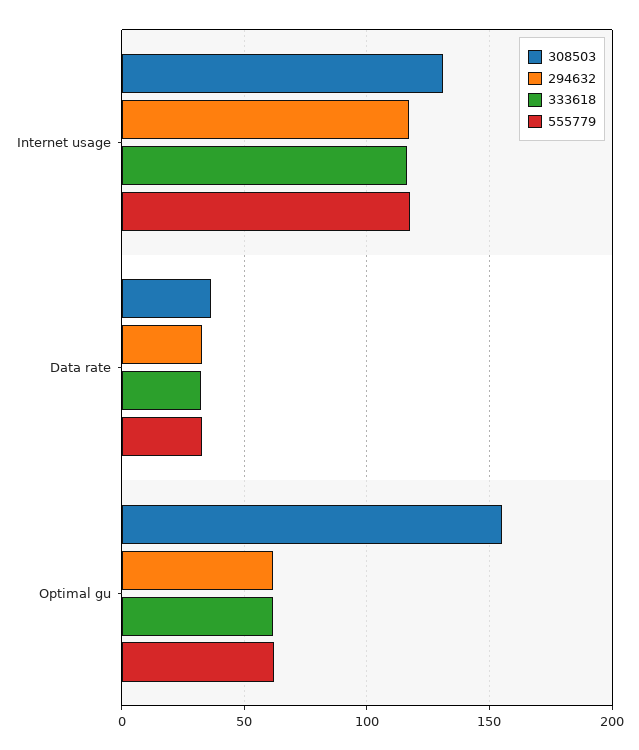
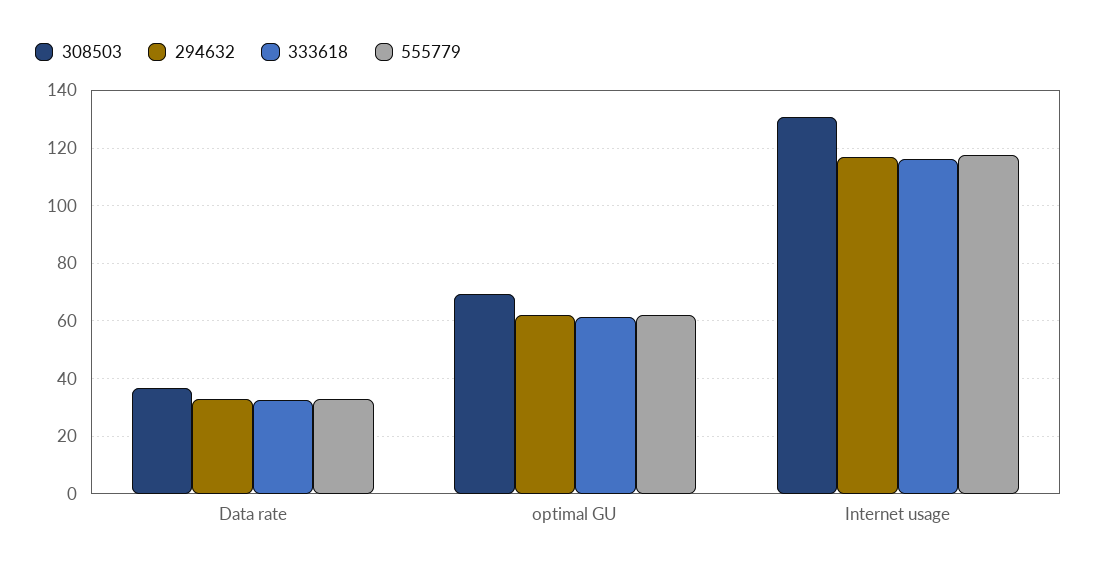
  {
    "308503": {
      "Internet usage": 130,
      "Data rate": 37.5,
-     "Optimal gu": 155
+     "Optimal gu": 70
    },
    "294632": {
      "Internet usage": 117.5,
      "Data rate": 32.5,
      "Optimal gu": 62.5
    },
    "333618": {
      "Internet usage": 115,
      "Data rate": 32.5,
      "Optimal gu": 62.5
    },
    "555779": {
      "Internet usage": 117.5,
      "Data rate": 32.5,
      "Optimal gu": 62.5
    }
  }

